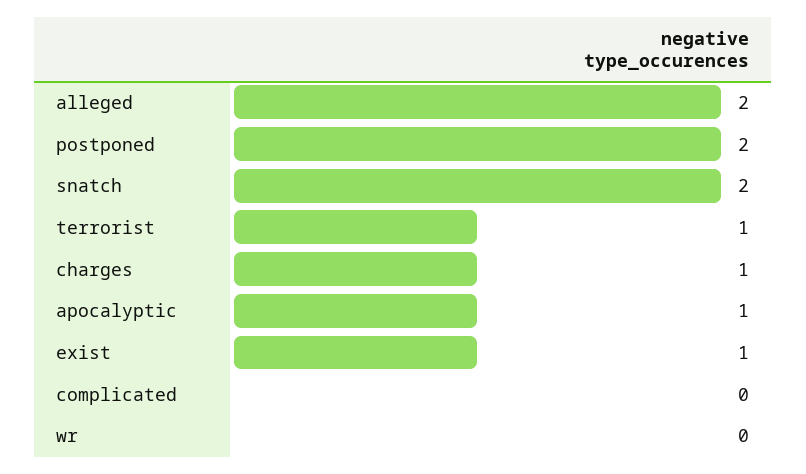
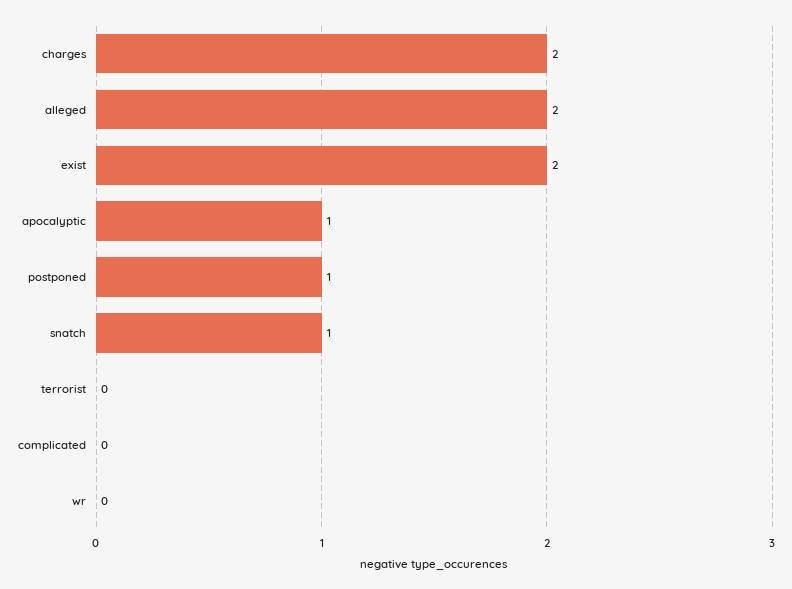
  {
    "alleged": 2,
-   "postponed": 2,
+   "postponed": 1,
-   "snatch": 2,
+   "snatch": 1,
-   "terrorist": 1,
+   "terrorist": 0,
-   "charges": 1,
+   "charges": 2,
    "apocalyptic": 1,
-   "exist": 1,
+   "exist": 2,
    "complicated": 0,
    "wr": 0
  }

